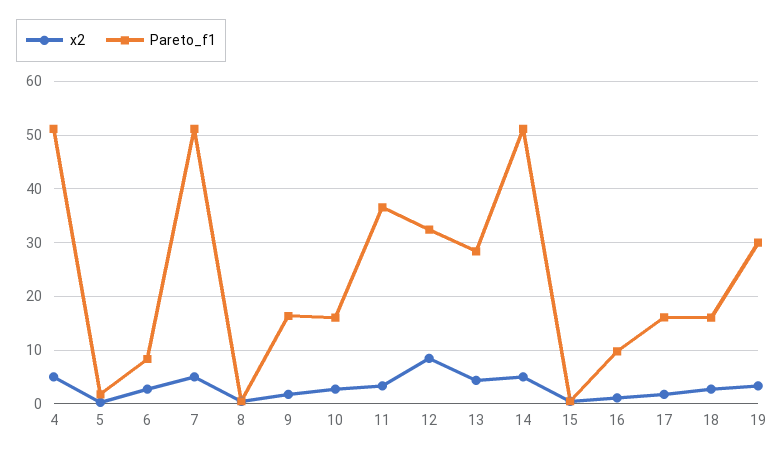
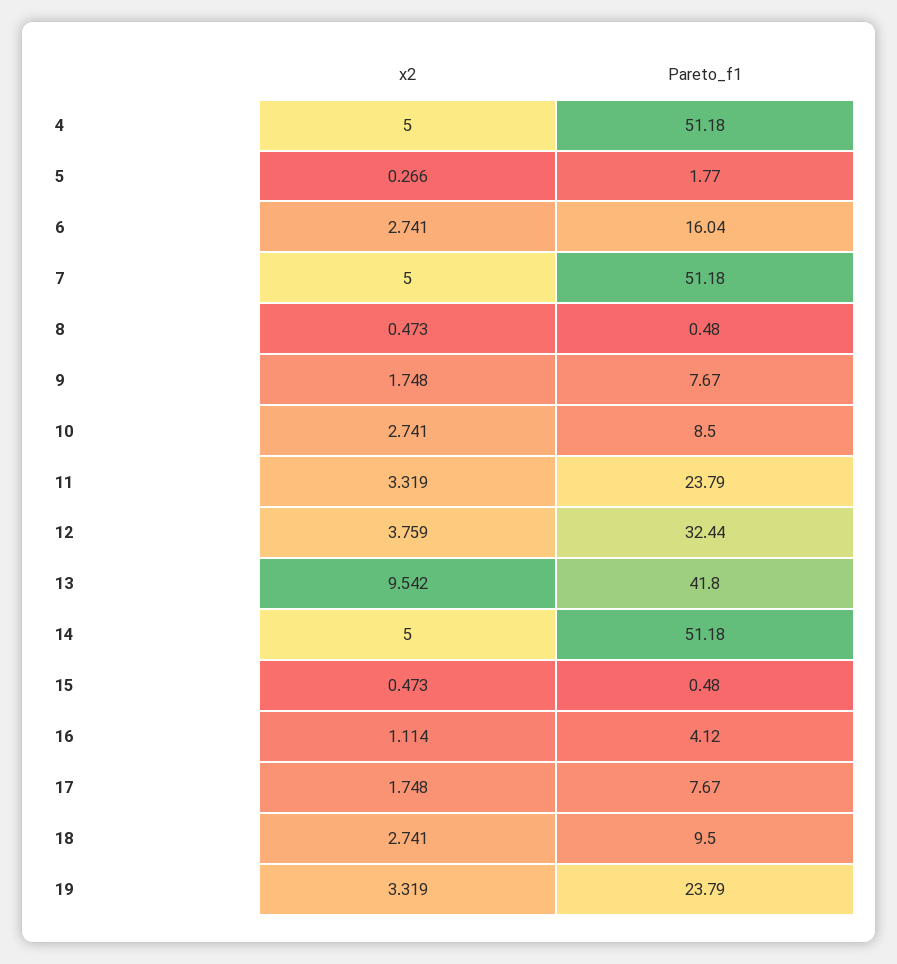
  {
    "x2": {
      "4": 5,
      "5": 0.266,
      "6": 2.741,
      "7": 5,
      "8": 0.473,
      "9": 1.748,
      "10": 2.741,
      "11": 3.319,
-     "12": 8,
+     "12": 3.759,
-     "13": 4,
+     "13": 9.542,
      "14": 5,
      "15": 0.473,
      "16": 1.114,
      "17": 1.748,
      "18": 2.741,
      "19": 3.319
    },
    "Pareto_f1": {
      "4": 51.18,
      "5": 1.77,
-     "6": 8,
+     "6": 16.04,
      "7": 51.18,
      "8": 0.48,
-     "9": 16,
+     "9": 7.67,
-     "10": 16,
+     "10": 8.5,
-     "11": 36,
+     "11": 23.79,
      "12": 32.44,
-     "13": 28,
+     "13": 41.8,
      "14": 51.18,
      "15": 0.48,
-     "16": 10,
+     "16": 4.12,
-     "17": 16,
+     "17": 7.67,
-     "18": 16,
+     "18": 9.5,
-     "19": 30
+     "19": 23.79
    }
  }

